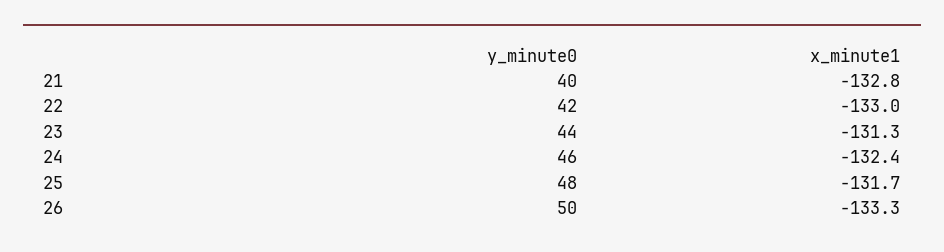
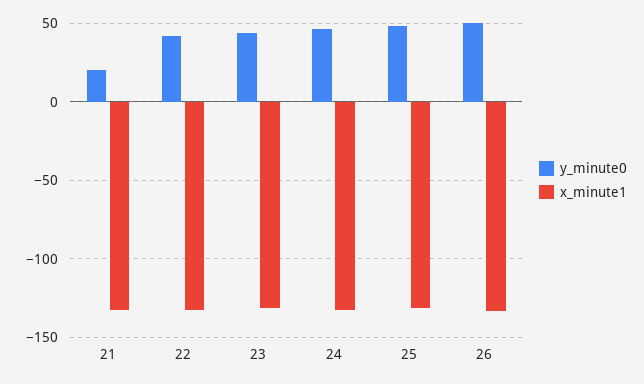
  {
    "y_minute0": {
-     "21": 40,
+     "21": 20,
      "22": 42,
      "23": 44,
      "24": 46,
      "25": 48,
      "26": 50
    },
    "x_minute1": {
      "21": -132.8,
      "22": -133,
      "23": -131.3,
      "24": -132.4,
      "25": -131.7,
      "26": -133.3
    }
  }

